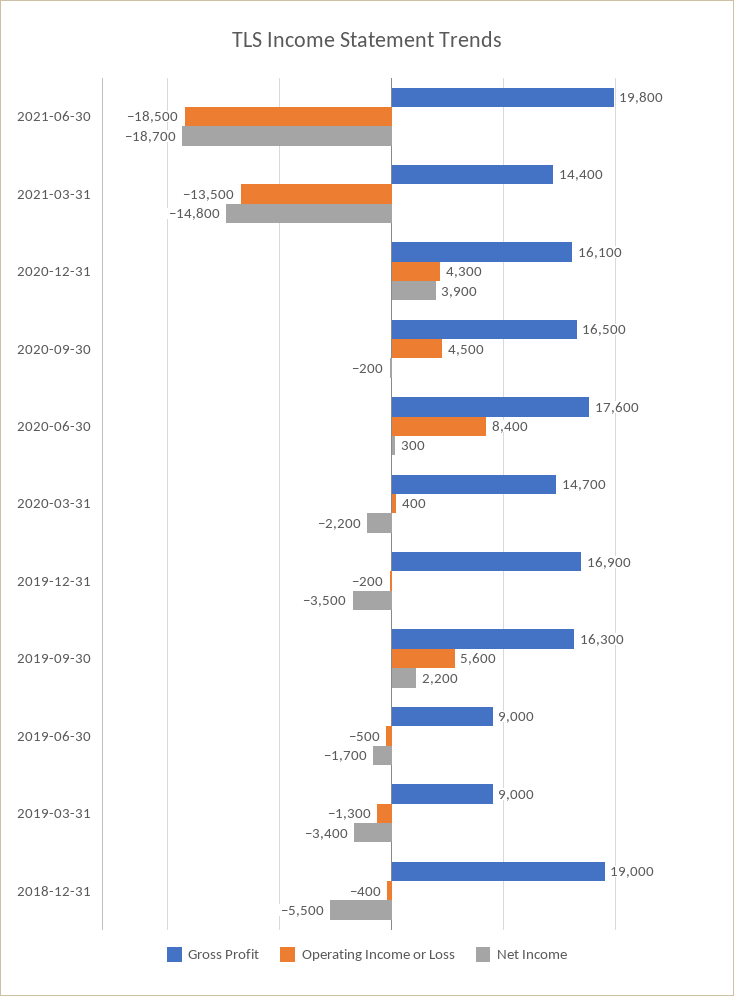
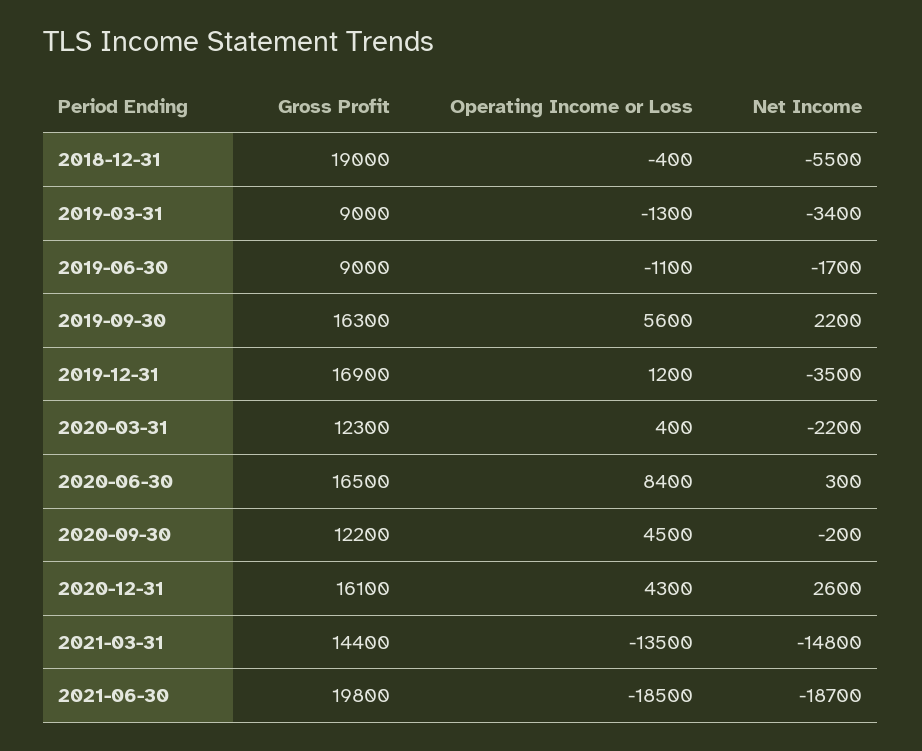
  {
    "Gross Profit": {
      "2021-06-30": 19800,
      "2021-03-31": 14400,
      "2020-12-31": 16100,
-     "2020-09-30": 16500,
+     "2020-09-30": 12200,
-     "2020-06-30": 17600,
+     "2020-06-30": 16500,
-     "2020-03-31": 14700,
+     "2020-03-31": 12300,
      "2019-12-31": 16900,
      "2019-09-30": 16300,
      "2019-06-30": 9000,
      "2019-03-31": 9000,
      "2018-12-31": 19000
    },
    "Operating Income or Loss": {
      "2021-06-30": -18500,
      "2021-03-31": -13500,
      "2020-12-31": 4300,
      "2020-09-30": 4500,
      "2020-06-30": 8400,
      "2020-03-31": 400,
-     "2019-12-31": -200,
+     "2019-12-31": 1200,
      "2019-09-30": 5600,
-     "2019-06-30": -500,
+     "2019-06-30": -1100,
      "2019-03-31": -1300,
      "2018-12-31": -400
    },
    "Net Income": {
      "2021-06-30": -18700,
      "2021-03-31": -14800,
-     "2020-12-31": 3900,
+     "2020-12-31": 2600,
      "2020-09-30": -200,
      "2020-06-30": 300,
      "2020-03-31": -2200,
      "2019-12-31": -3500,
      "2019-09-30": 2200,
      "2019-06-30": -1700,
      "2019-03-31": -3400,
      "2018-12-31": -5500
    }
  }

